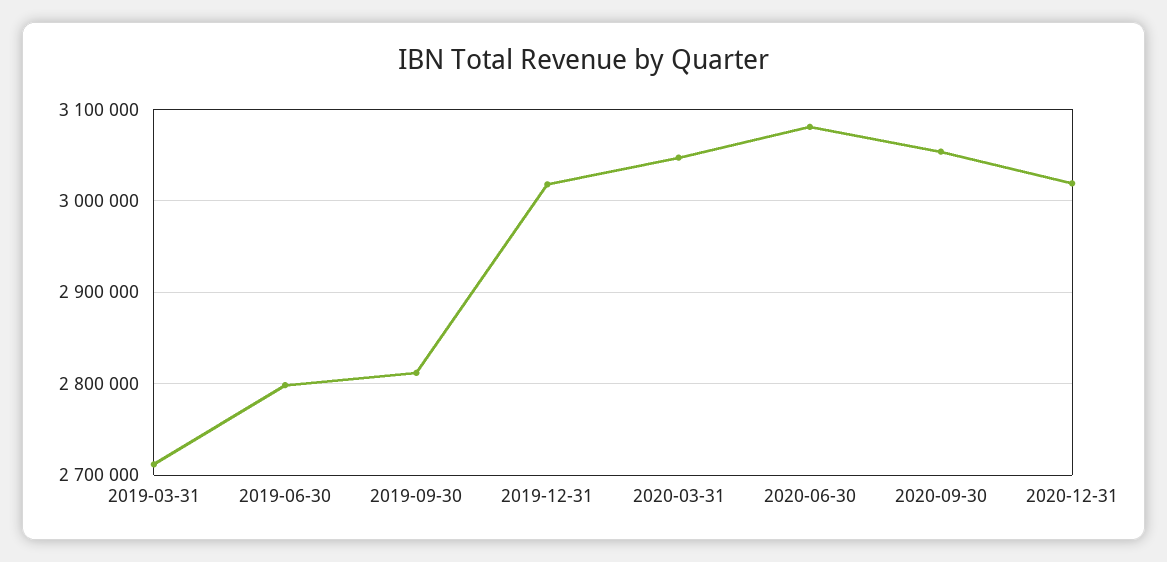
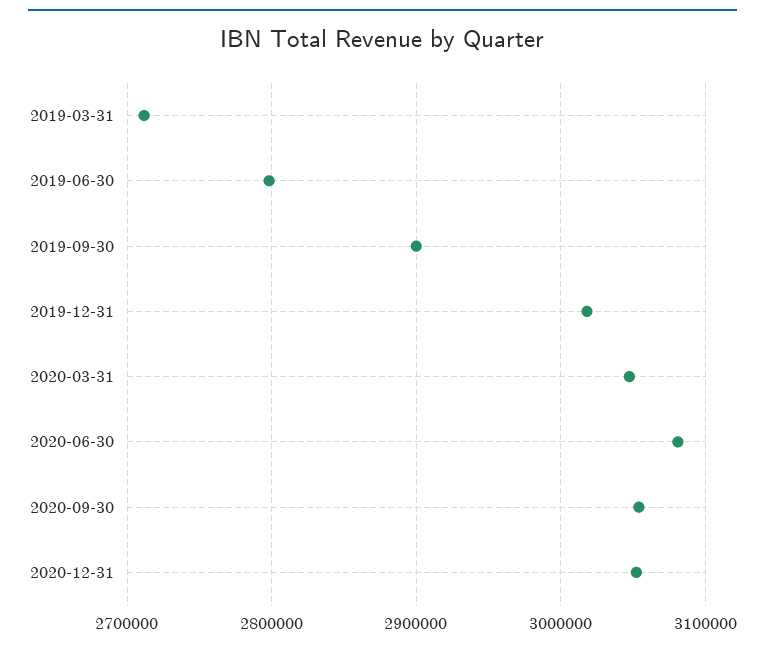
  {
    "2019-03-31": 2710000,
    "2019-06-30": 2800000,
-   "2019-09-30": 2810000,
+   "2019-09-30": 2900000,
    "2019-12-31": 3020000,
    "2020-03-31": 3050000,
    "2020-06-30": 3080000,
    "2020-09-30": 3050000,
-   "2020-12-31": 3020000
+   "2020-12-31": 3050000
  }

